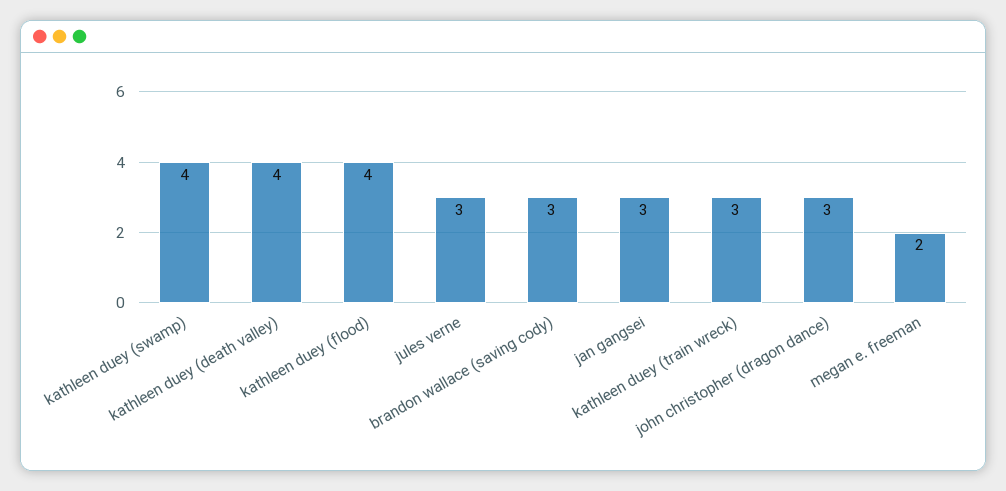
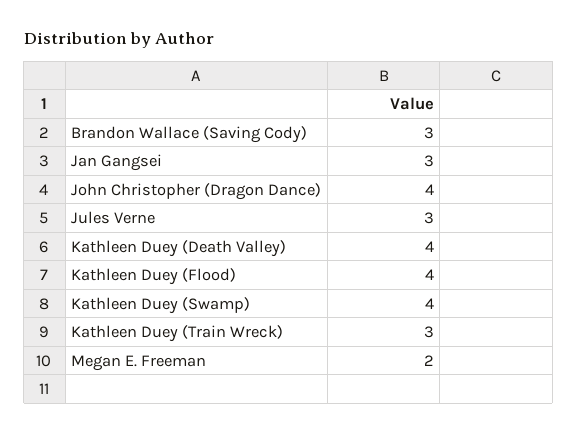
  {
    "kathleen duey (swamp)": 4,
    "kathleen duey (death valley)": 4,
    "kathleen duey (flood)": 4,
    "jules verne": 3,
    "brandon wallace (saving cody)": 3,
    "jan gangsei": 3,
    "kathleen duey (train wreck)": 3,
-   "john christopher (dragon dance)": 3,
+   "john christopher (dragon dance)": 4,
    "megan e. freeman": 2
  }

